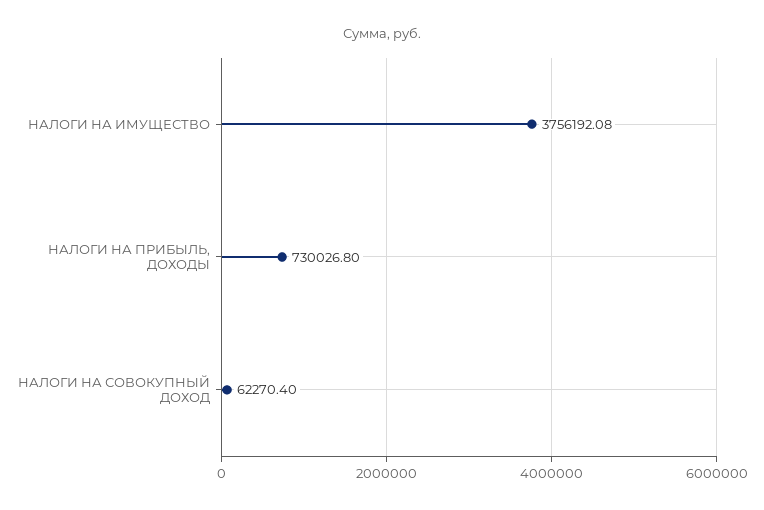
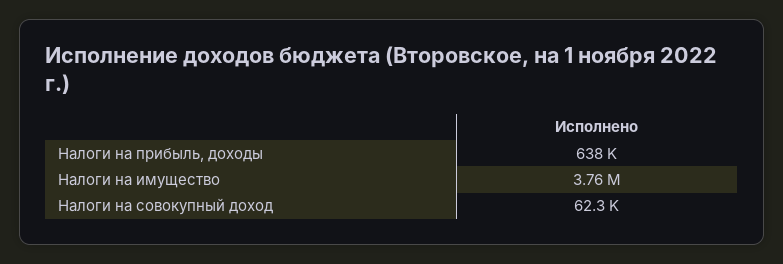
  {
    "НАЛОГИ НА ИМУЩЕСТВО": 3756192.08,
-   "НАЛОГИ НА ПРИБЫЛЬ, ДОХОДЫ": 730026.8,
+   "НАЛОГИ НА ПРИБЫЛЬ, ДОХОДЫ": 638000,
    "НАЛОГИ НА СОВОКУПНЫЙ ДОХОД": 62270.4
  }

